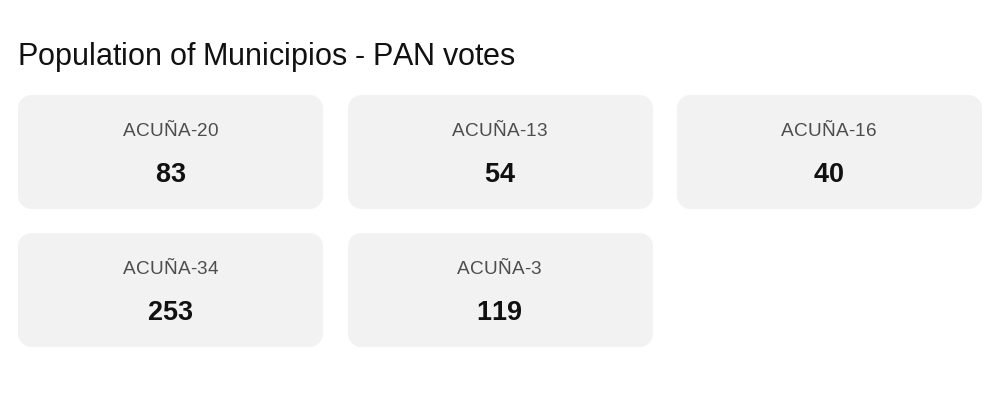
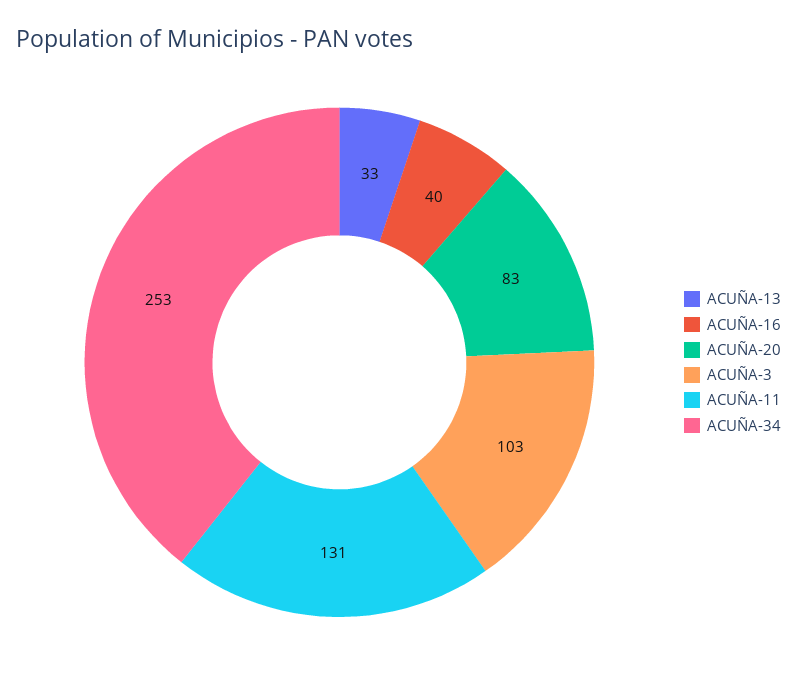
  {
    "ACUÑA-20": 83,
-   "ACUÑA-13": 54,
+   "ACUÑA-13": 33,
    "ACUÑA-16": 40,
    "ACUÑA-34": 253,
-   "ACUÑA-3": 119
+   "ACUÑA-3": 103,
+   "ACUÑA-11": 131
  }

